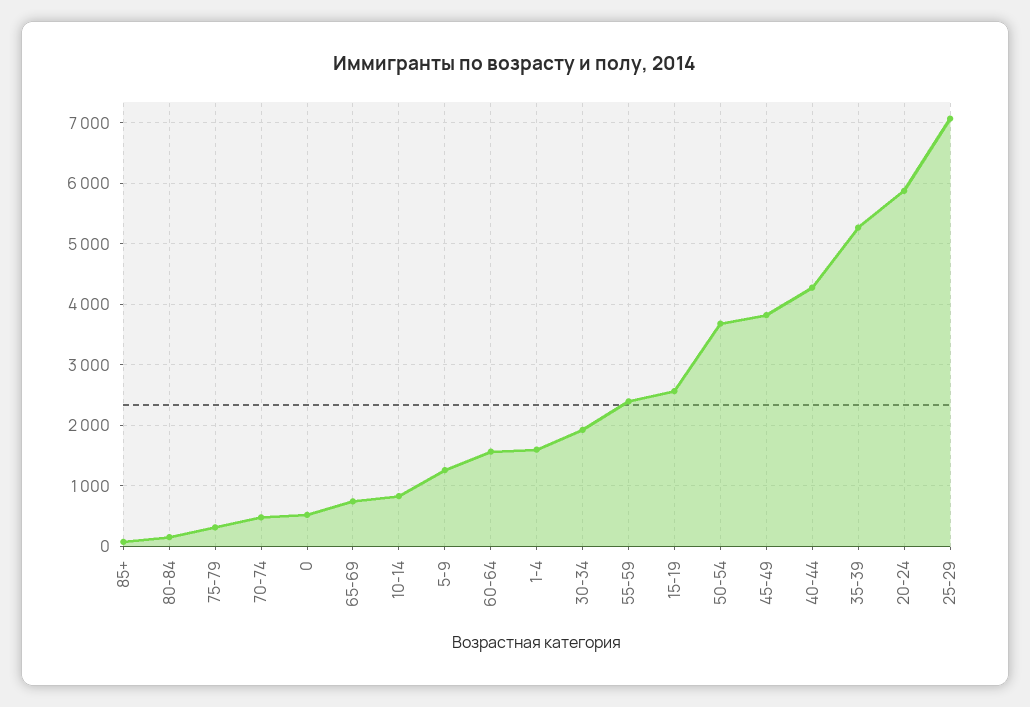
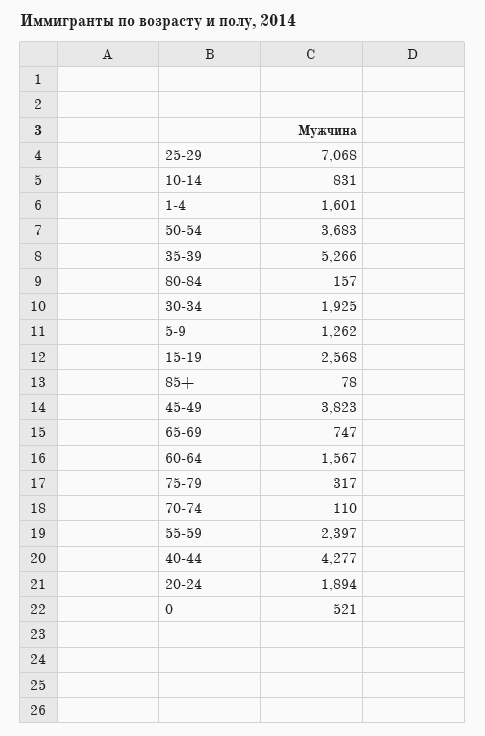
  {
    "85+": 78,
    "80-84": 157,
    "75-79": 317,
-   "70-74": 500,
+   "70-74": 110,
    "0": 521,
    "65-69": 747,
    "10-14": 831,
    "5-9": 1262,
    "60-64": 1567,
    "1-4": 1601,
    "30-34": 1925,
    "55-59": 2397,
    "15-19": 2568,
    "50-54": 3683,
    "45-49": 3823,
    "40-44": 4277,
    "35-39": 5266,
-   "20-24": 5900,
+   "20-24": 1894,
    "25-29": 7068
  }

